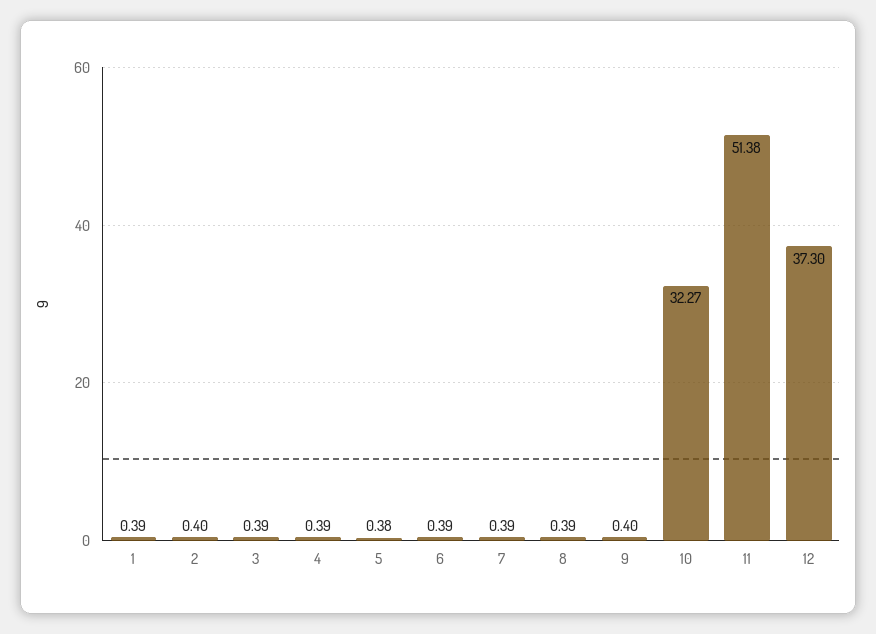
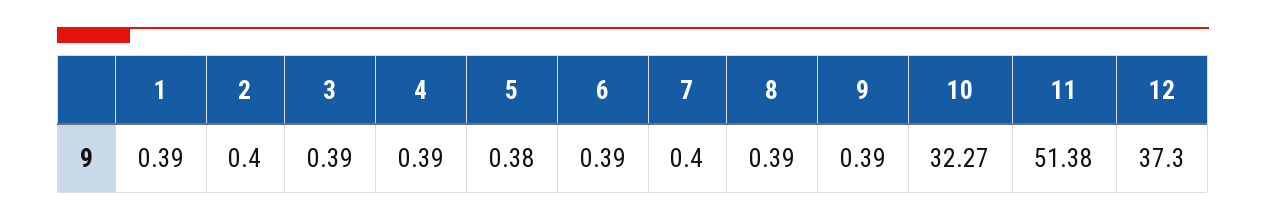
  {
    "1": 0.39,
    "2": 0.4,
    "3": 0.39,
    "4": 0.39,
    "5": 0.38,
    "6": 0.39,
-   "7": 0.39,
+   "7": 0.4,
    "8": 0.39,
-   "9": 0.4,
+   "9": 0.39,
    "10": 32.27,
    "11": 51.38,
    "12": 37.3
  }

